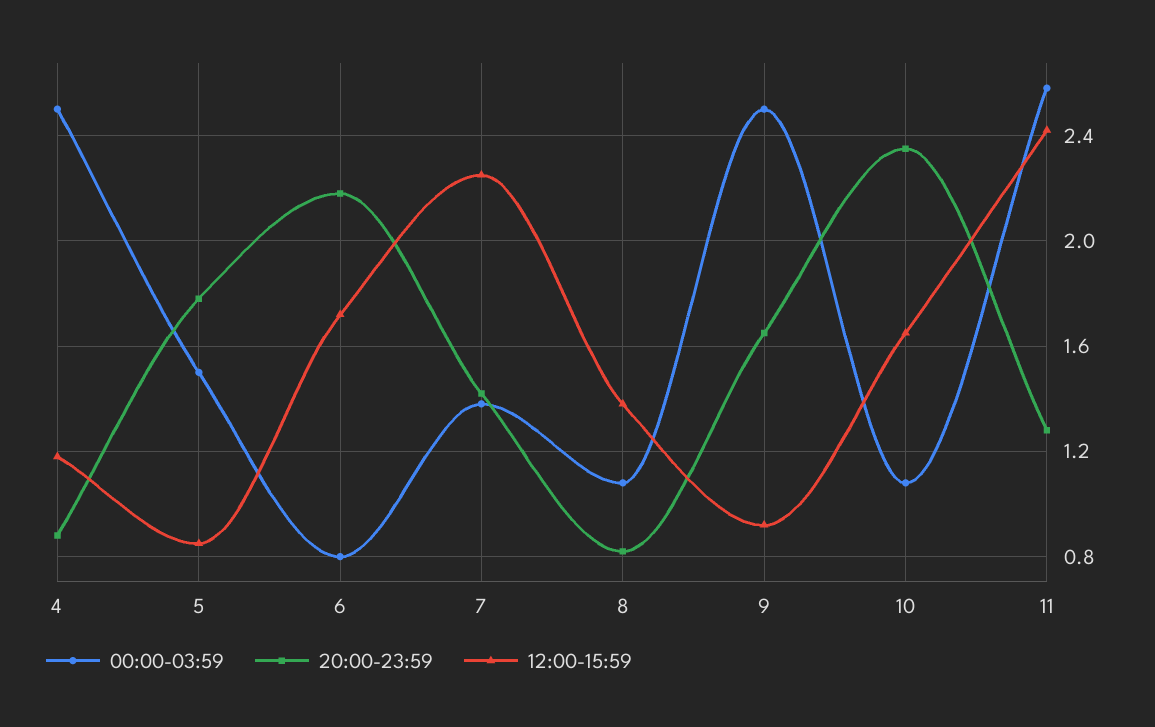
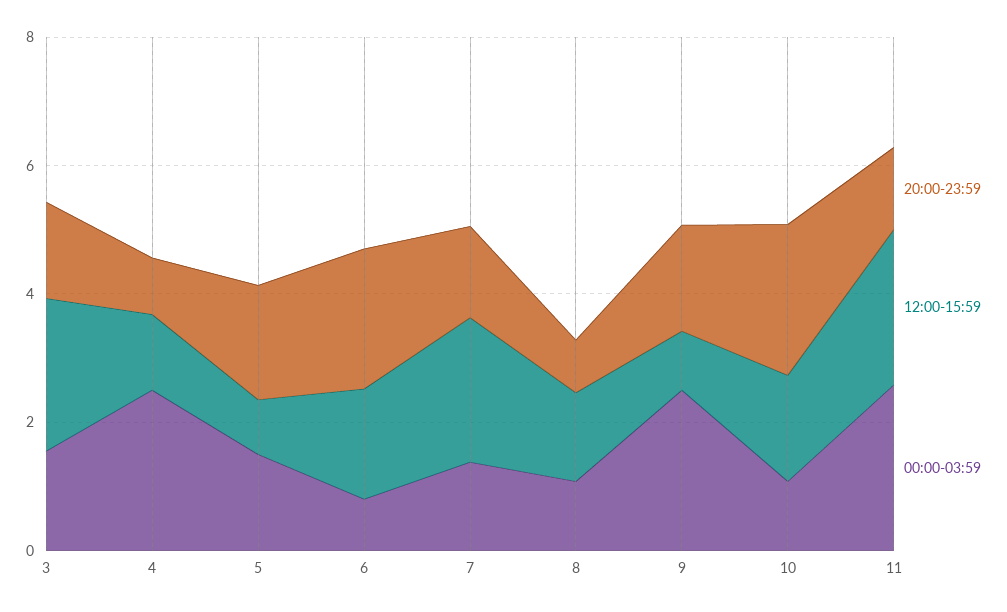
  {
    "00:00-03:59": {
      "4": 2.5,
      "5": 1.5,
      "6": 0.8,
      "7": 1.4,
      "8": 1.1,
      "9": 2.5,
      "10": 1.1,
-     "11": 2.6
+     "11": 2.6,
+     "3": 1.5
    },
    "20:00-23:59": {
      "4": 0.9,
      "5": 1.8,
      "6": 2.2,
      "7": 1.4,
      "8": 0.8,
      "9": 1.65,
      "10": 2.35,
-     "11": 1.3
+     "11": 1.3,
+     "3": 1.5
    },
    "12:00-15:59": {
      "4": 1.2,
      "5": 0.85,
      "6": 1.7,
      "7": 2.25,
      "8": 1.4,
      "9": 0.9,
      "10": 1.65,
-     "11": 2.4
+     "11": 2.4,
+     "3": 2.5
    }
  }

